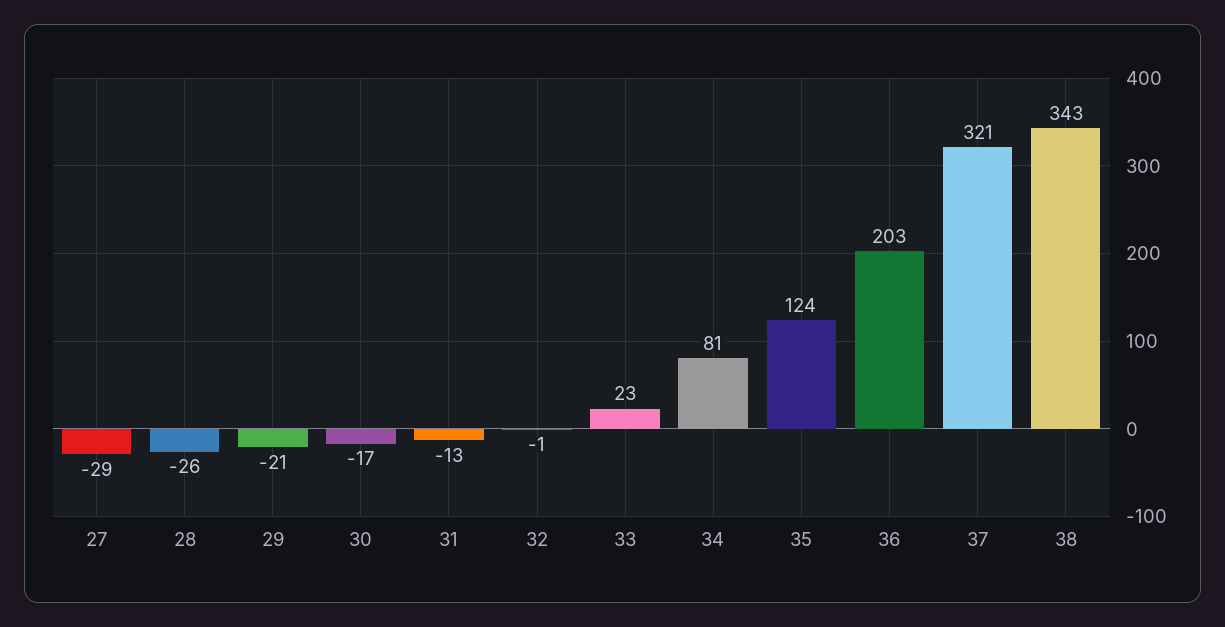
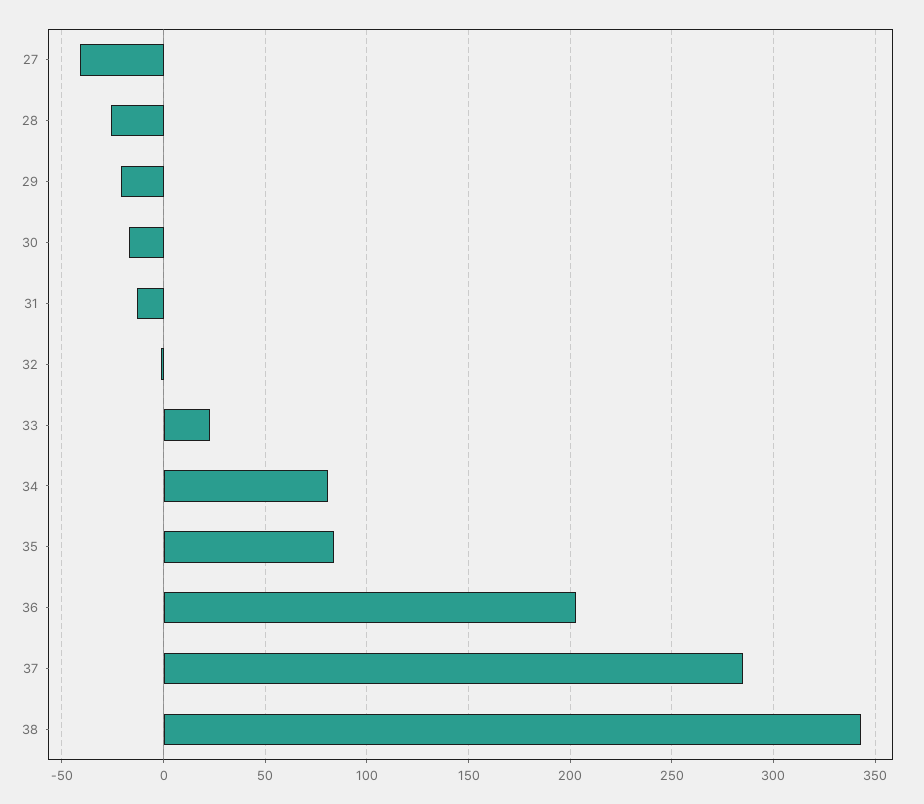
  {
-   "27": -29,
+   "27": -40,
    "28": -26,
    "29": -21,
    "30": -17,
    "31": -13,
    "32": -1,
    "33": 23,
    "34": 81,
-   "35": 124,
+   "35": 85,
    "36": 203,
-   "37": 321,
+   "37": 285,
    "38": 343
  }

